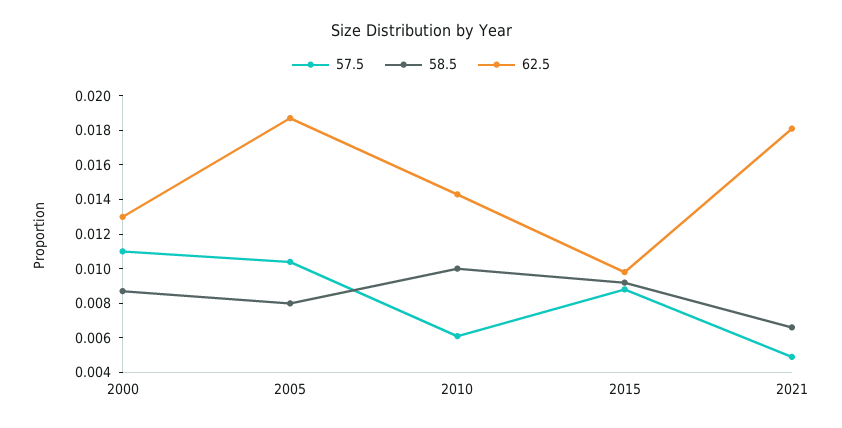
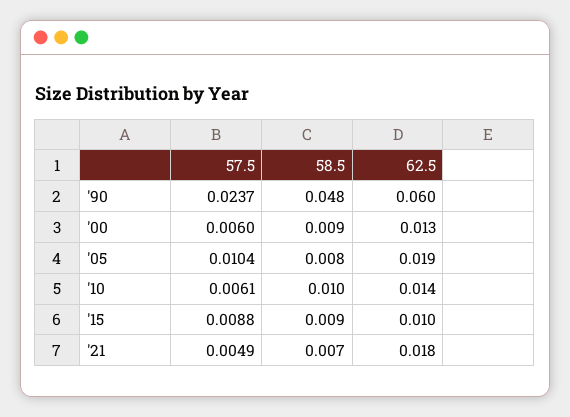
  {
    "57.5": {
-     "2000": 0.011,
+     "2000": 0.006,
      "2005": 0.0104,
      "2010": 0.0061,
      "2015": 0.0088,
-     "2021": 0.0049
+     "2021": 0.0049,
+     "'90": 0.0237
    },
    "58.5": {
      "2000": 0.009,
      "2005": 0.008,
      "2010": 0.01,
      "2015": 0.009,
-     "2021": 0.007
+     "2021": 0.007,
+     "'90": 0.048
    },
    "62.5": {
      "2000": 0.013,
      "2005": 0.019,
      "2010": 0.014,
      "2015": 0.01,
-     "2021": 0.018
+     "2021": 0.018,
+     "'90": 0.06
    }
  }

